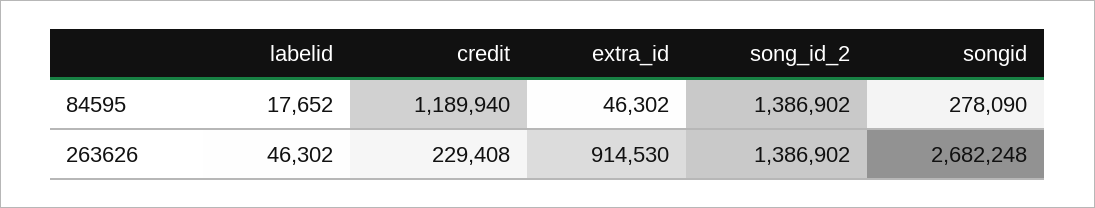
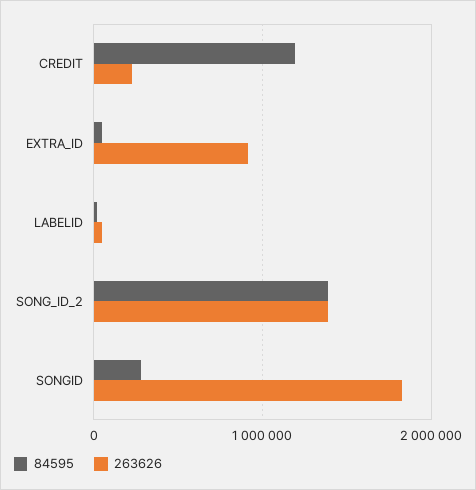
  {
    "84595": {
      "labelid": 17652,
      "credit": 1189940,
      "extra_id": 46302,
      "song_id_2": 1386902,
      "songid": 278090
    },
    "263626": {
      "labelid": 46302,
      "credit": 229408,
      "extra_id": 914530,
      "song_id_2": 1386902,
-     "songid": 2682248
+     "songid": 1800000
    }
  }

